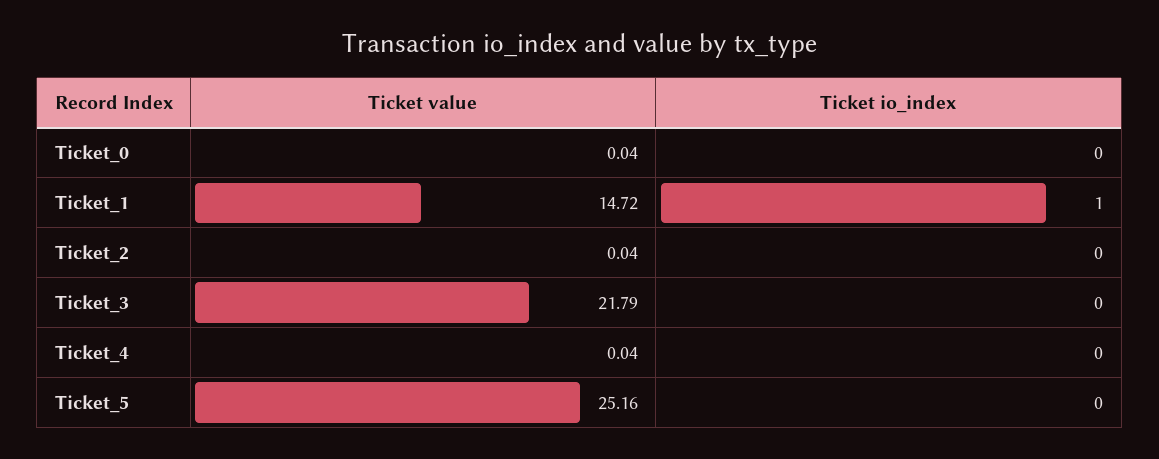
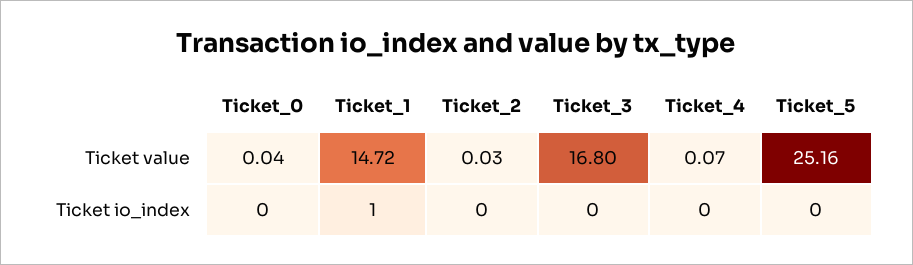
  {
    "Ticket value": {
      "Ticket_0": 0.04,
      "Ticket_1": 14.72,
-     "Ticket_2": 0.04,
+     "Ticket_2": 0.03,
-     "Ticket_3": 21.79,
+     "Ticket_3": 16.8,
-     "Ticket_4": 0.04,
+     "Ticket_4": 0.07,
      "Ticket_5": 25.16
    },
    "Ticket io_index": {
      "Ticket_0": 0,
      "Ticket_1": 1,
      "Ticket_2": 0,
      "Ticket_3": 0,
      "Ticket_4": 0,
      "Ticket_5": 0
    }
  }

